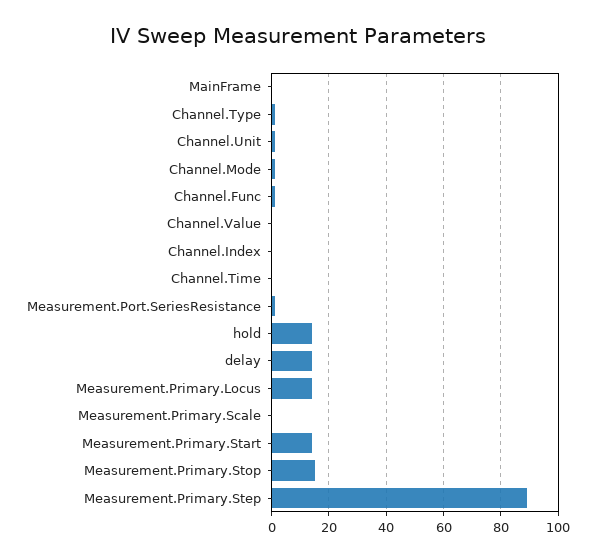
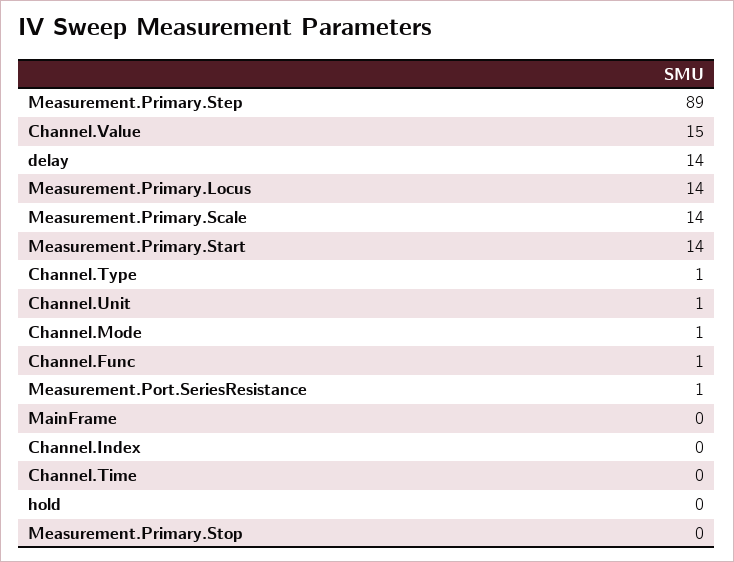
  {
    "MainFrame": 0,
    "Channel.Type": 1,
    "Channel.Unit": 1,
    "Channel.Mode": 1,
    "Channel.Func": 1,
-   "Channel.Value": 0,
+   "Channel.Value": 15,
    "Channel.Index": 0,
    "Channel.Time": 0,
    "Measurement.Port.SeriesResistance": 1,
-   "hold": 15,
+   "hold": 0,
    "delay": 14,
    "Measurement.Primary.Locus": 14,
-   "Measurement.Primary.Scale": 0,
+   "Measurement.Primary.Scale": 14,
    "Measurement.Primary.Start": 14,
-   "Measurement.Primary.Stop": 15,
+   "Measurement.Primary.Stop": 0,
    "Measurement.Primary.Step": 89
  }

